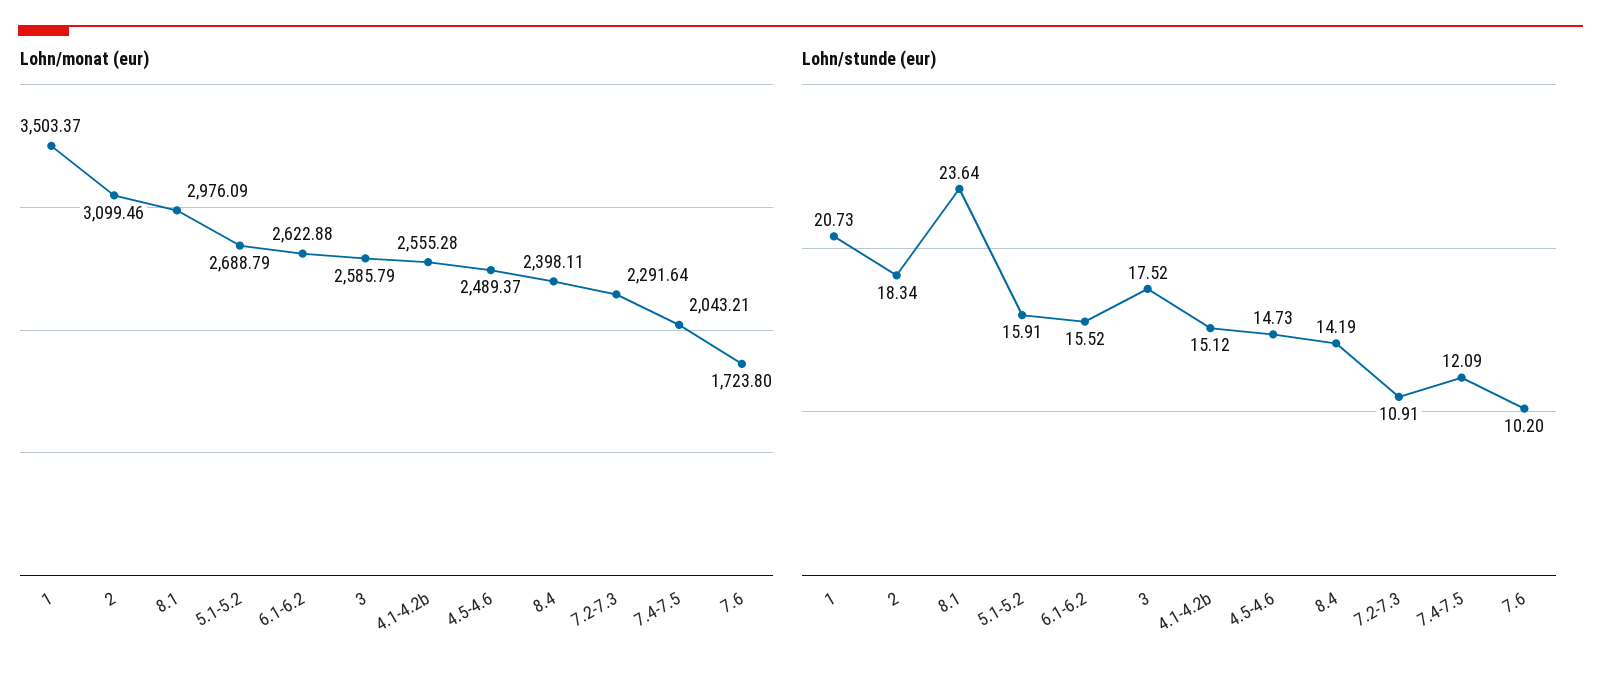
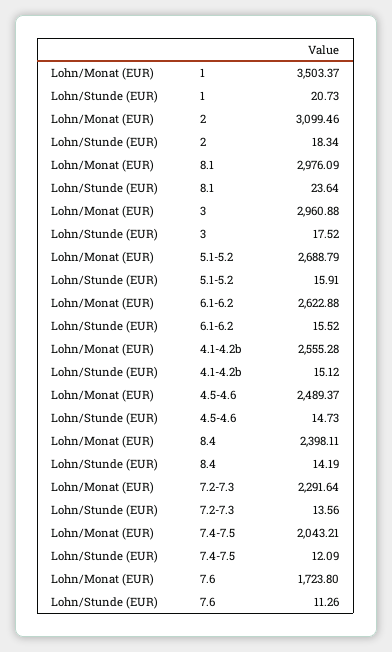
  {
    "Lohn/monat (eur)": {
      "1": 3503.37,
      "2": 3099.46,
      "8.1": 2976.09,
      "5.1-5.2": 2688.79,
      "6.1-6.2": 2622.88,
-     "3": 2585.79,
+     "3": 2960.88,
      "4.1-4.2b": 2555.28,
      "4.5-4.6": 2489.37,
      "8.4": 2398.11,
      "7.2-7.3": 2291.64,
      "7.4-7.5": 2043.21,
      "7.6": 1723.8
    },
    "Lohn/stunde (eur)": {
      "1": 20.73,
      "2": 18.34,
      "8.1": 23.64,
      "5.1-5.2": 15.91,
      "6.1-6.2": 15.52,
      "3": 17.52,
      "4.1-4.2b": 15.12,
      "4.5-4.6": 14.73,
      "8.4": 14.19,
-     "7.2-7.3": 10.91,
+     "7.2-7.3": 13.56,
      "7.4-7.5": 12.09,
-     "7.6": 10.2
+     "7.6": 11.26
    }
  }

